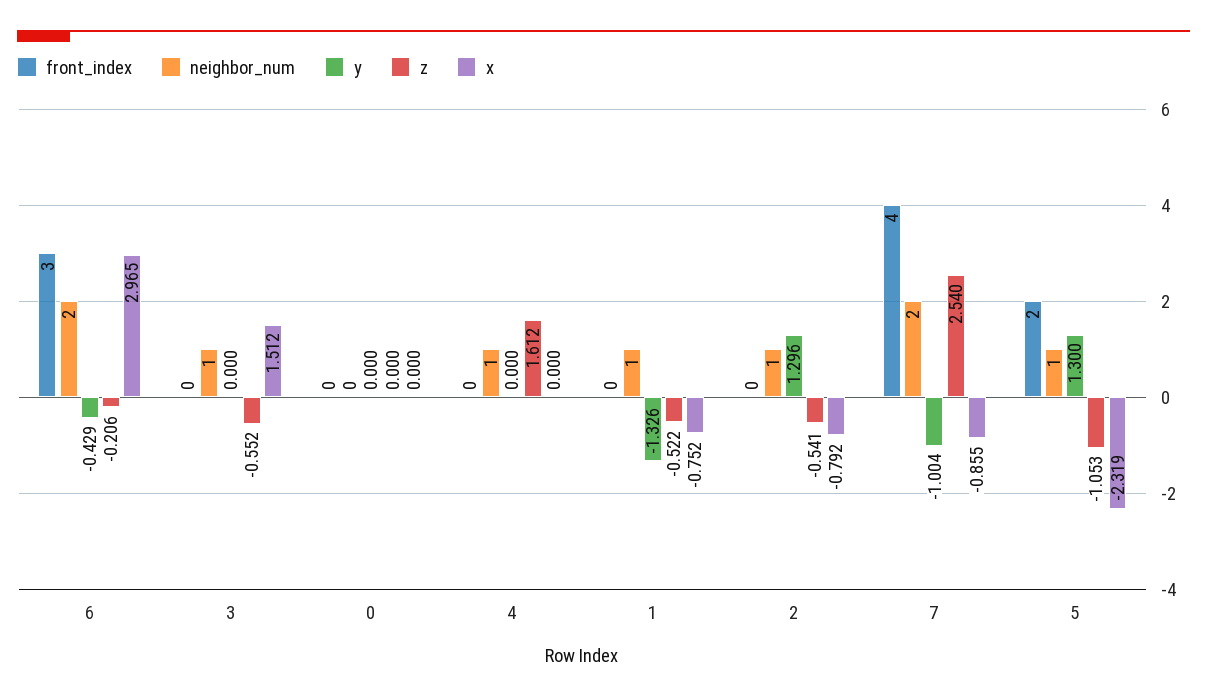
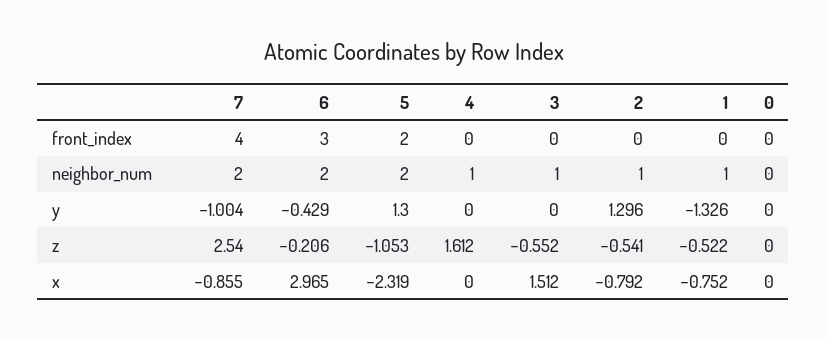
  {
    "front_index": {
      "6": 3,
      "3": 0,
      "0": 0,
      "4": 0,
      "1": 0,
      "2": 0,
      "7": 4,
      "5": 2
    },
    "neighbor_num": {
      "6": 2,
      "3": 1,
      "0": 0,
      "4": 1,
      "1": 1,
      "2": 1,
      "7": 2,
-     "5": 1
+     "5": 2
    },
    "y": {
      "6": -0.429,
      "3": 0,
      "0": 0,
      "4": 0,
      "1": -1.326,
      "2": 1.296,
      "7": -1.004,
      "5": 1.3
    },
    "z": {
      "6": -0.206,
      "3": -0.552,
      "0": 0,
      "4": 1.612,
      "1": -0.522,
      "2": -0.541,
      "7": 2.54,
      "5": -1.053
    },
    "x": {
      "6": 2.965,
      "3": 1.512,
      "0": 0,
      "4": 0,
      "1": -0.752,
      "2": -0.792,
      "7": -0.855,
      "5": -2.319
    }
  }

